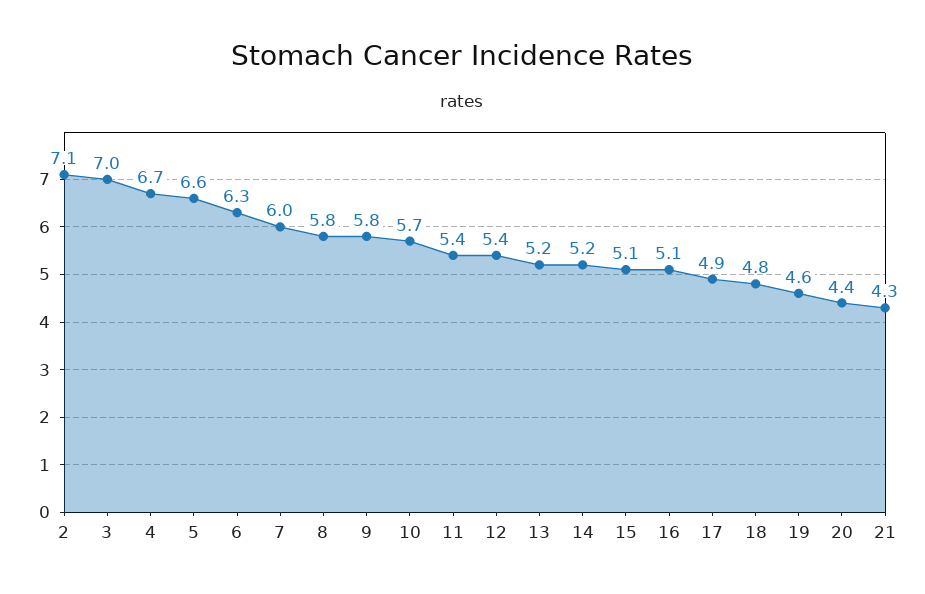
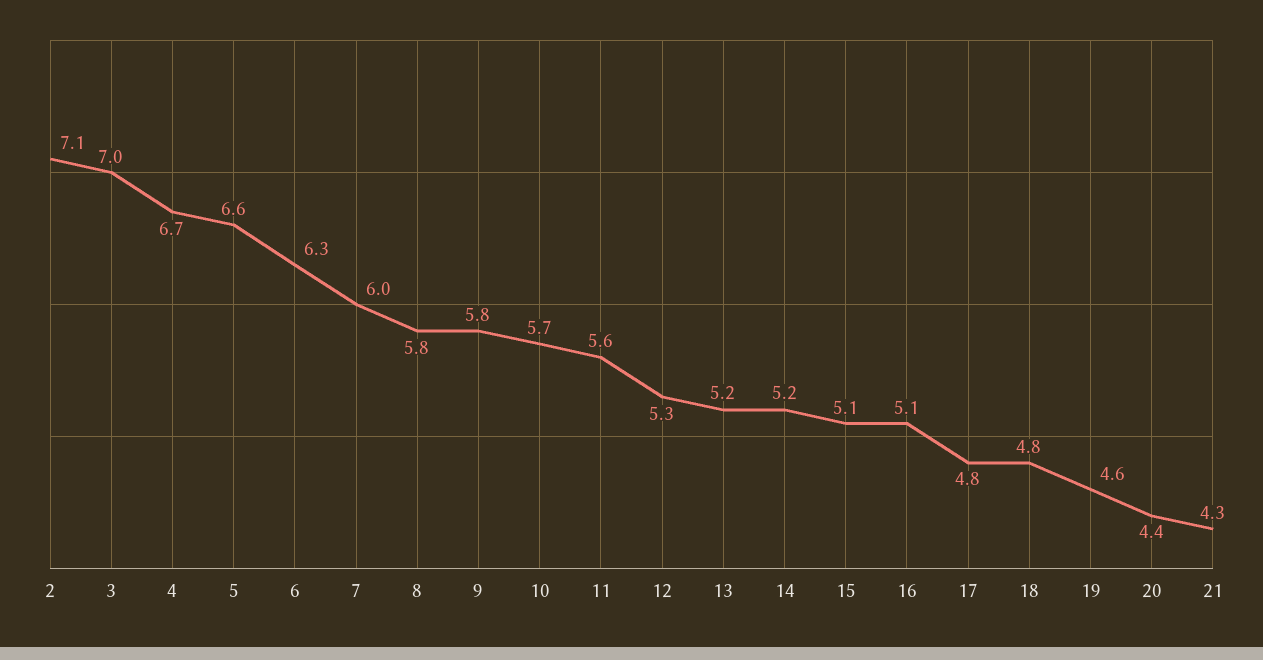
  {
    "2": 7.1,
    "3": 7,
    "4": 6.7,
    "5": 6.6,
    "6": 6.3,
    "7": 6,
    "8": 5.8,
    "9": 5.8,
    "10": 5.7,
-   "11": 5.4,
+   "11": 5.6,
-   "12": 5.4,
+   "12": 5.3,
    "13": 5.2,
    "14": 5.2,
    "15": 5.1,
    "16": 5.1,
-   "17": 4.9,
+   "17": 4.8,
    "18": 4.8,
    "19": 4.6,
    "20": 4.4,
    "21": 4.3
  }

